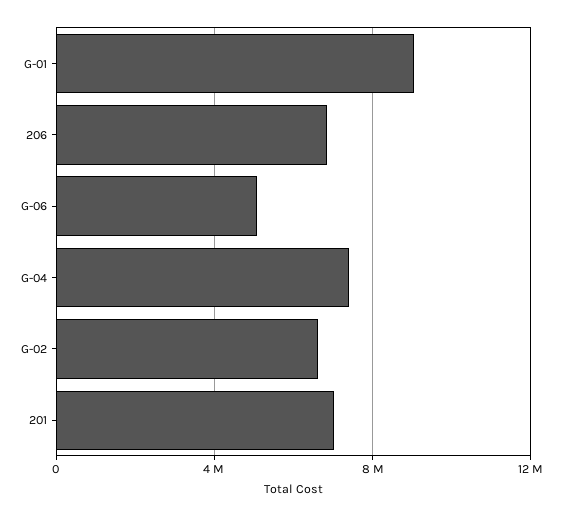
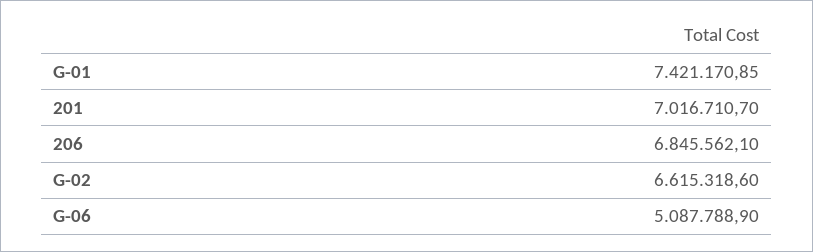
  {
-   "G-01": 9000000,
+   "G-01": 7421170.85,
    "206": 6845562.1,
    "G-06": 5087788.9,
-   "G-04": 7500000,
    "G-02": 6615318.6,
    "201": 7016710.7
  }

